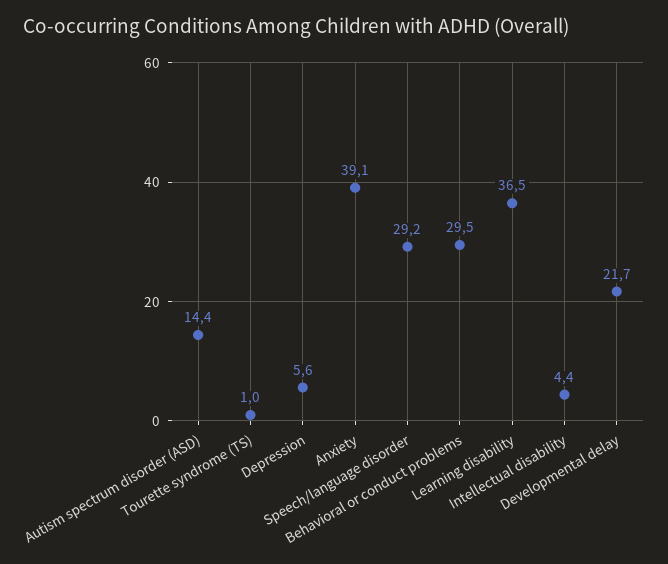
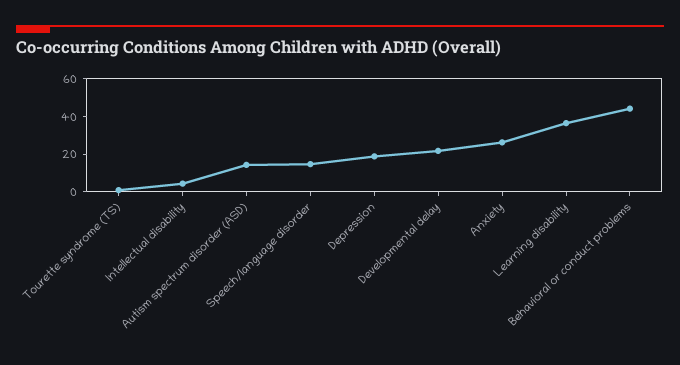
  {
    "Autism spectrum disorder (ASD)": 14.4,
    "Tourette syndrome (TS)": 1,
-   "Depression": 5.6,
+   "Depression": 20,
-   "Anxiety": 39.1,
+   "Anxiety": 25,
-   "Speech/language disorder": 29.2,
+   "Speech/language disorder": 15,
-   "Behavioral or conduct problems": 29.5,
+   "Behavioral or conduct problems": 45,
    "Learning disability": 36.5,
    "Intellectual disability": 4.4,
    "Developmental delay": 21.7
  }

